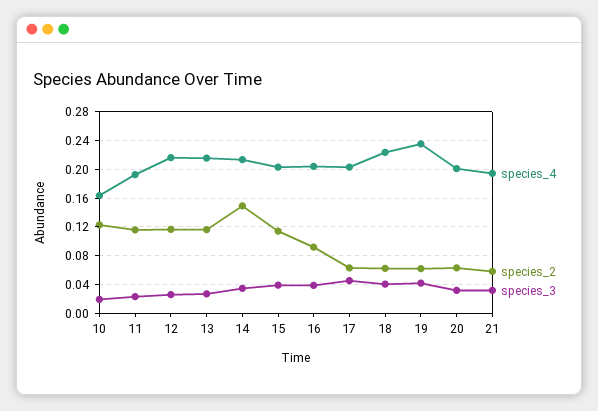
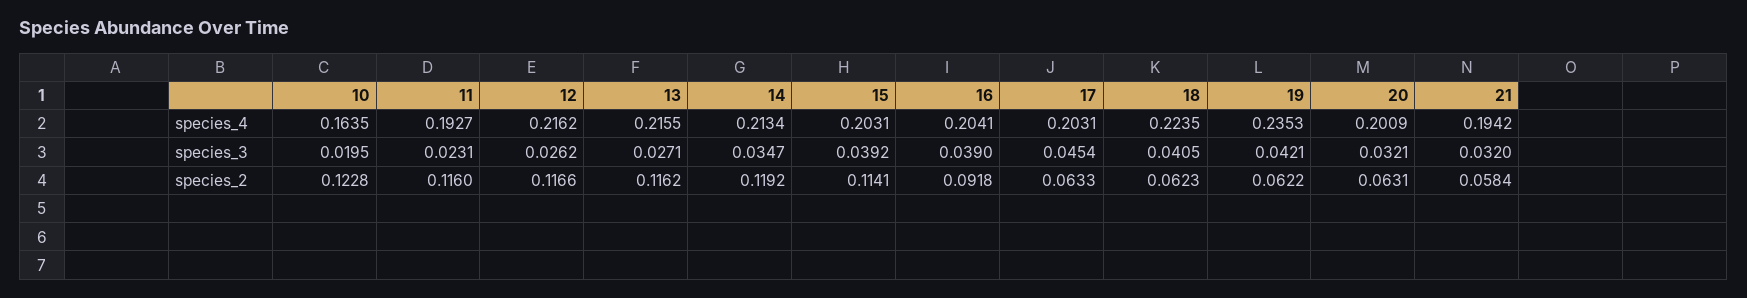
  {
    "species_4": {
      "10": 0.1635,
      "11": 0.1927,
      "12": 0.2162,
      "13": 0.2155,
      "14": 0.2134,
      "15": 0.2031,
      "16": 0.2041,
      "17": 0.2031,
      "18": 0.2235,
      "19": 0.2353,
      "20": 0.2009,
      "21": 0.1942
    },
    "species_2": {
      "10": 0.1228,
      "11": 0.116,
      "12": 0.1166,
      "13": 0.1162,
-     "14": 0.15,
+     "14": 0.1192,
      "15": 0.1141,
      "16": 0.0918,
      "17": 0.0633,
      "18": 0.0623,
      "19": 0.0622,
      "20": 0.0631,
      "21": 0.0584
    },
    "species_3": {
      "10": 0.0195,
      "11": 0.0231,
      "12": 0.0262,
      "13": 0.0271,
      "14": 0.0347,
      "15": 0.0392,
      "16": 0.039,
      "17": 0.0454,
      "18": 0.0405,
      "19": 0.0421,
      "20": 0.0321,
      "21": 0.032
    }
  }

